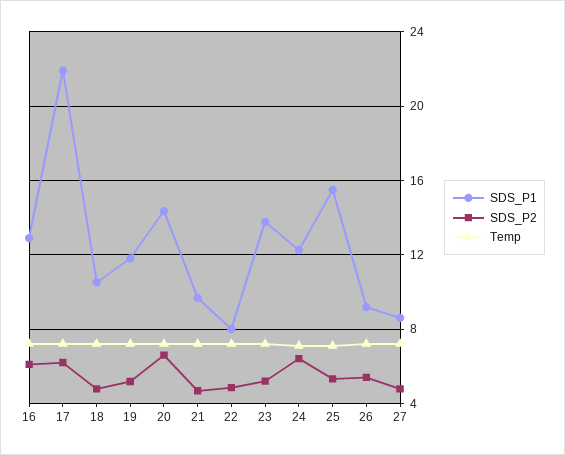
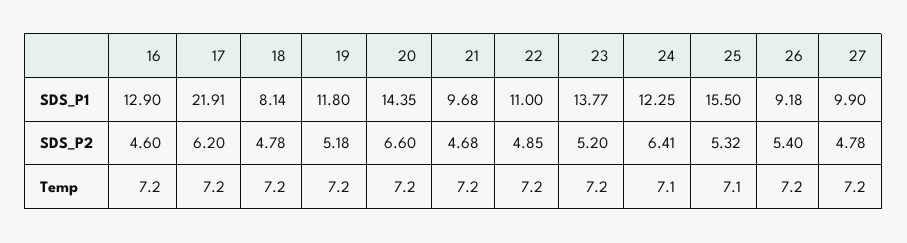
  {
    "SDS_P1": {
      "16": 12.9,
      "17": 21.91,
-     "18": 10.5,
+     "18": 8.14,
      "19": 11.8,
      "20": 14.35,
      "21": 9.68,
-     "22": 8,
+     "22": 11,
      "23": 13.77,
      "24": 12.25,
      "25": 15.5,
      "26": 9.18,
-     "27": 8.5
+     "27": 9.9
    },
    "SDS_P2": {
-     "16": 6,
+     "16": 4.6,
      "17": 6.2,
      "18": 4.78,
      "19": 5.18,
      "20": 6.6,
      "21": 4.68,
      "22": 4.85,
      "23": 5.2,
      "24": 6.41,
      "25": 5.32,
      "26": 5.4,
      "27": 4.78
    },
    "Temp": {
      "16": 7.2,
      "17": 7.2,
      "18": 7.2,
      "19": 7.2,
      "20": 7.2,
      "21": 7.2,
      "22": 7.2,
      "23": 7.2,
      "24": 7.1,
      "25": 7.1,
      "26": 7.2,
      "27": 7.2
    }
  }

